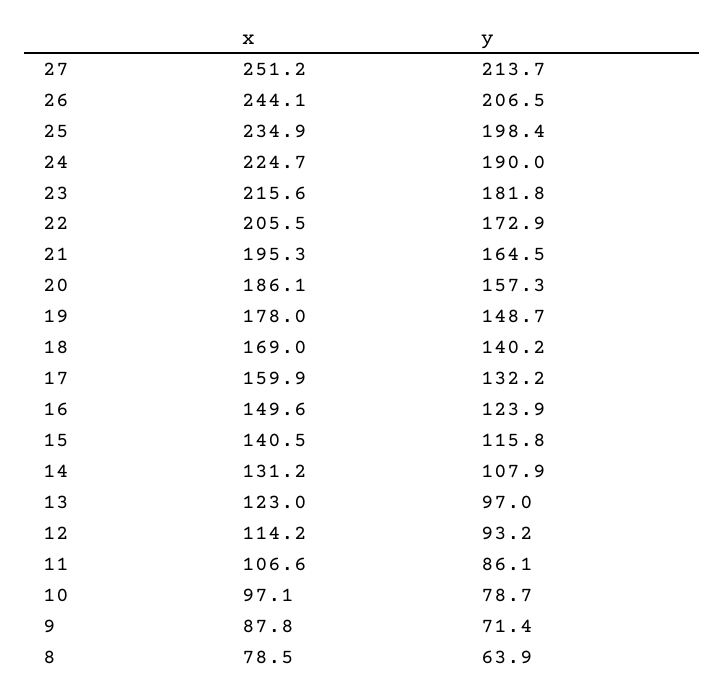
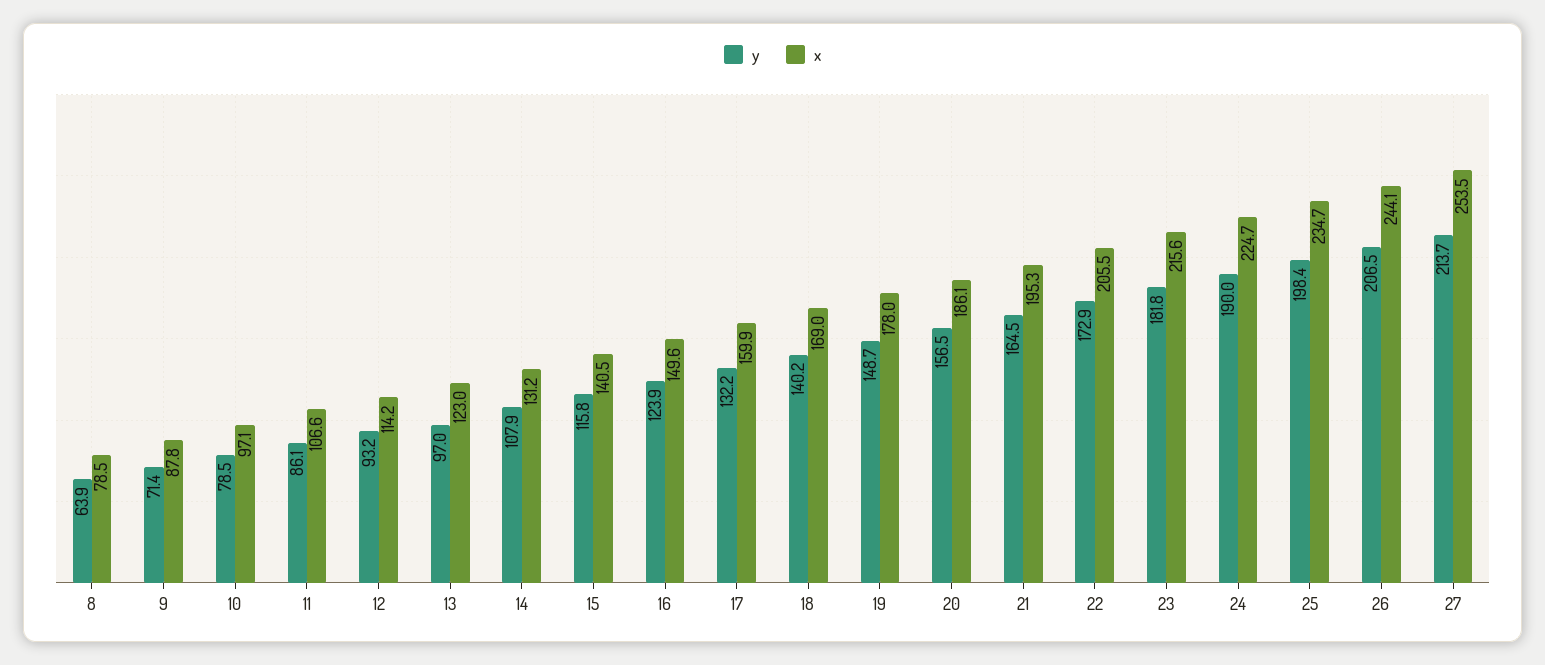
  {
    "x": {
-     "27": 251.2,
+     "27": 253.5,
      "26": 244.1,
-     "25": 234.9,
+     "25": 234.7,
      "24": 224.7,
      "23": 215.6,
      "22": 205.5,
      "21": 195.3,
      "20": 186.1,
      "19": 178,
      "18": 169,
      "17": 159.9,
      "16": 149.6,
      "15": 140.5,
      "14": 131.2,
      "13": 123,
      "12": 114.2,
      "11": 106.6,
      "10": 97.1,
      "9": 87.8,
      "8": 78.5
    },
    "y": {
      "27": 213.7,
      "26": 206.5,
      "25": 198.4,
      "24": 190,
      "23": 181.8,
      "22": 172.9,
      "21": 164.5,
-     "20": 157.3,
+     "20": 156.5,
      "19": 148.7,
      "18": 140.2,
      "17": 132.2,
      "16": 123.9,
      "15": 115.8,
      "14": 107.9,
      "13": 97,
      "12": 93.2,
      "11": 86.1,
-     "10": 78.7,
+     "10": 78.5,
      "9": 71.4,
      "8": 63.9
    }
  }

